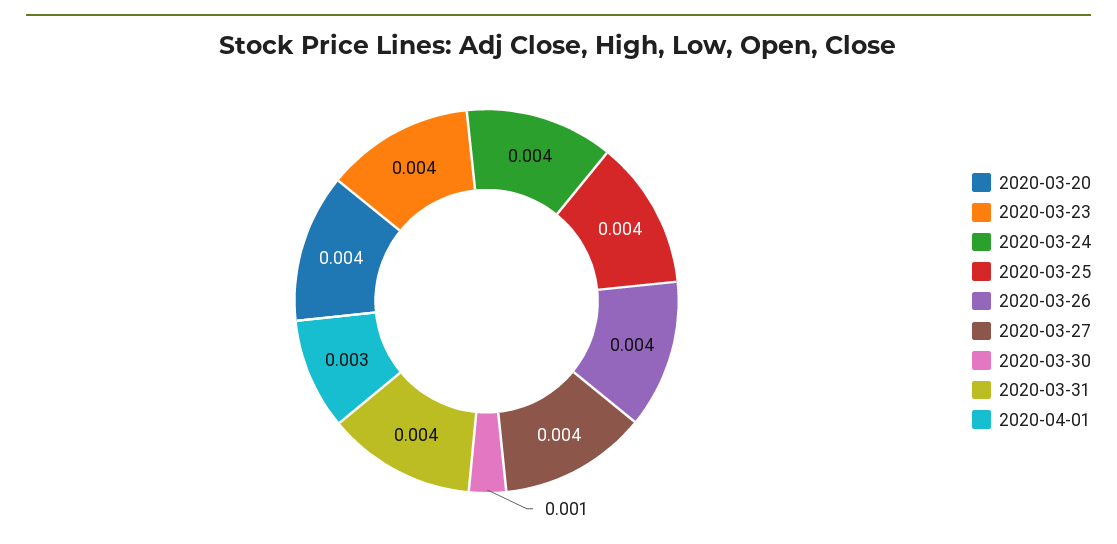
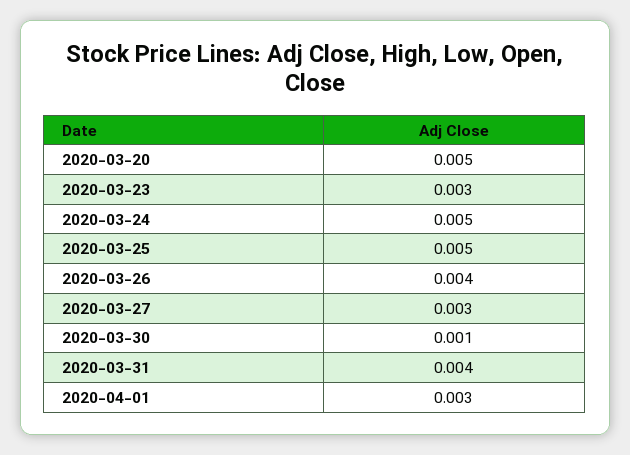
  {
-   "2020-03-20": 0.004,
+   "2020-03-20": 0.005,
-   "2020-03-23": 0.004,
+   "2020-03-23": 0.003,
-   "2020-03-24": 0.004,
+   "2020-03-24": 0.005,
-   "2020-03-25": 0.004,
+   "2020-03-25": 0.005,
    "2020-03-26": 0.004,
-   "2020-03-27": 0.004,
+   "2020-03-27": 0.003,
    "2020-03-30": 0.001,
    "2020-03-31": 0.004,
    "2020-04-01": 0.003
  }

